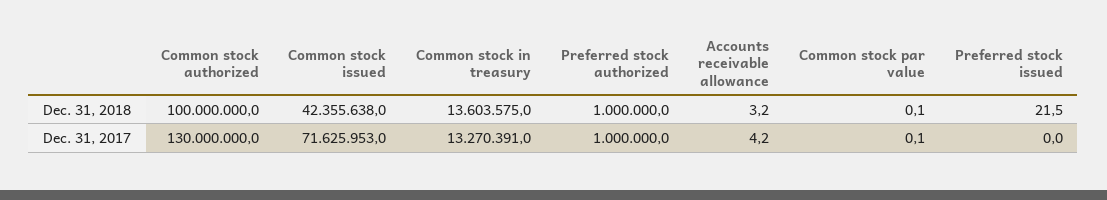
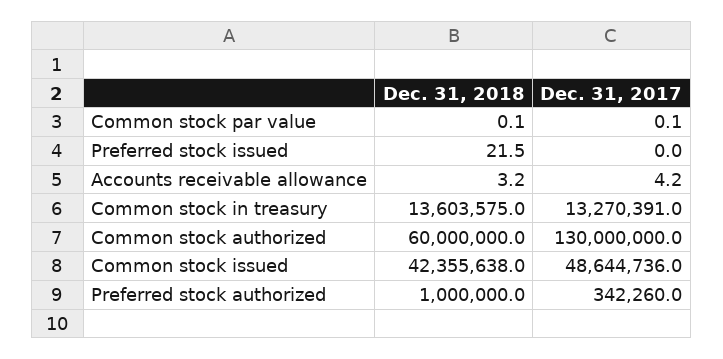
  {
    "Common stock authorized": {
-     "Dec. 31, 2018": 100000000,
+     "Dec. 31, 2018": 60000000,
      "Dec. 31, 2017": 130000000
    },
    "Common stock issued": {
      "Dec. 31, 2018": 42355638,
-     "Dec. 31, 2017": 71625953
+     "Dec. 31, 2017": 48644736
    },
    "Common stock in treasury": {
      "Dec. 31, 2018": 13603575,
      "Dec. 31, 2017": 13270391
    },
    "Preferred stock authorized": {
      "Dec. 31, 2018": 1000000,
-     "Dec. 31, 2017": 1000000
+     "Dec. 31, 2017": 342260
    },
    "Accounts receivable allowance": {
      "Dec. 31, 2018": 3.2,
      "Dec. 31, 2017": 4.2
    },
    "Common stock par value": {
      "Dec. 31, 2018": 0.1,
      "Dec. 31, 2017": 0.1
    },
    "Preferred stock issued": {
      "Dec. 31, 2018": 21.5,
      "Dec. 31, 2017": 0
    }
  }

